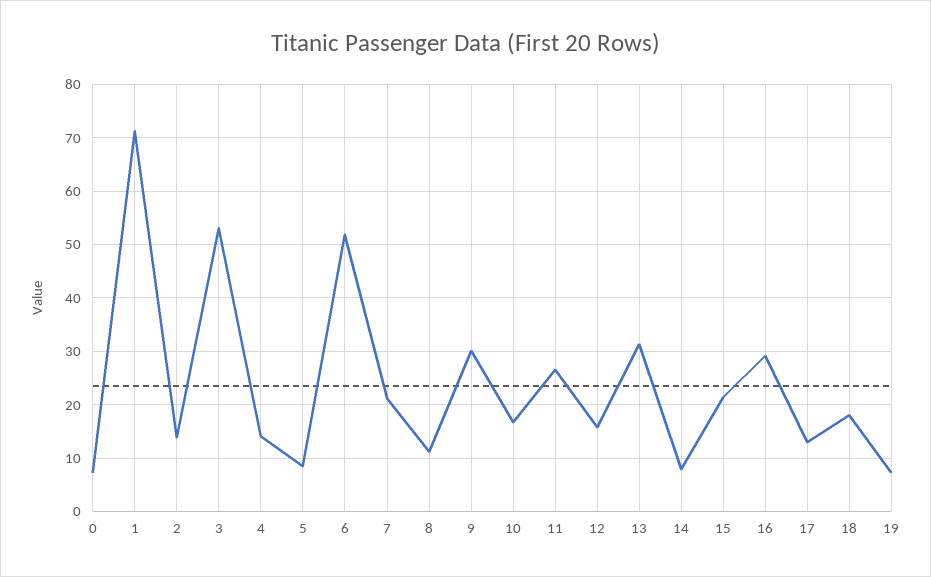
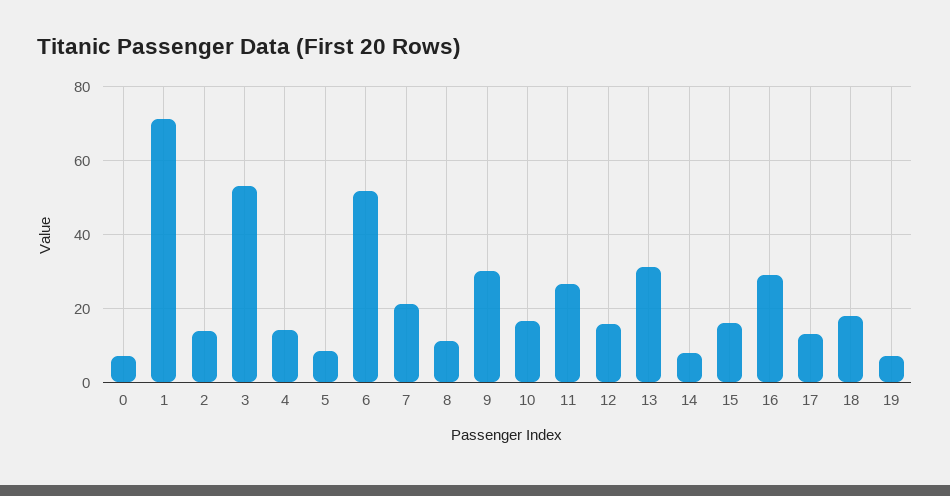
  {
    "0": 8,
    "1": 72,
    "2": 14,
    "3": 54,
    "4": 14,
    "5": 8,
    "6": 52,
    "7": 22,
    "8": 12,
    "9": 30,
    "10": 16,
    "11": 26,
    "12": 16,
    "13": 32,
    "14": 8,
-   "15": 22,
+   "15": 16,
    "16": 30,
    "17": 14,
    "18": 18,
    "19": 8
  }

